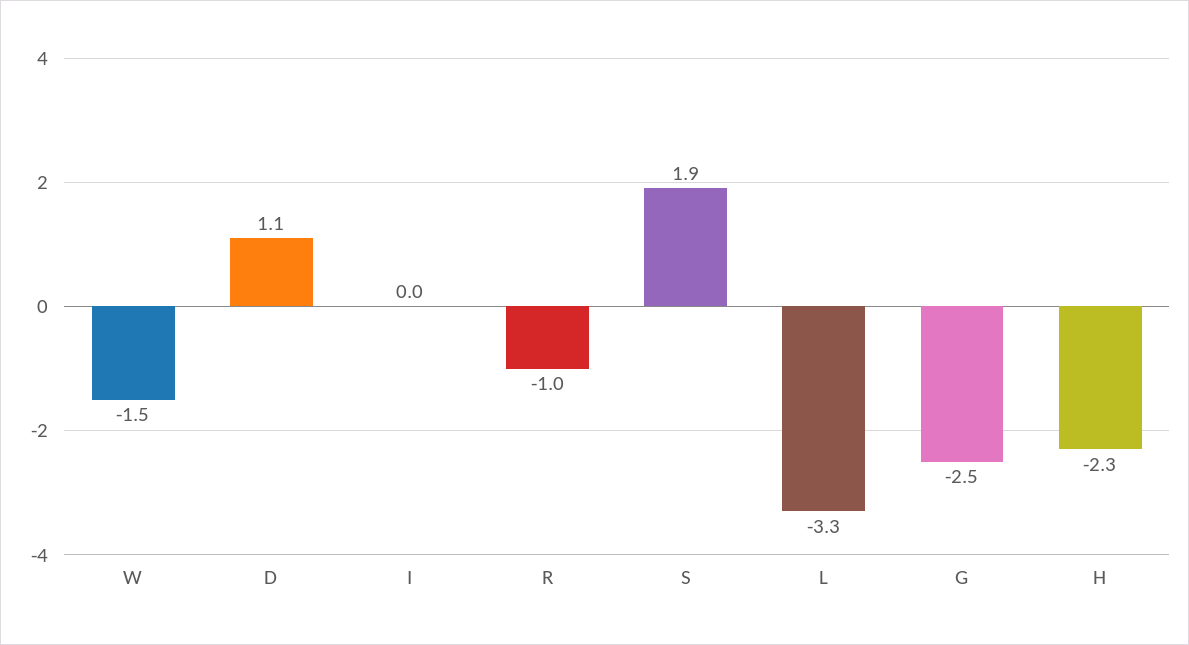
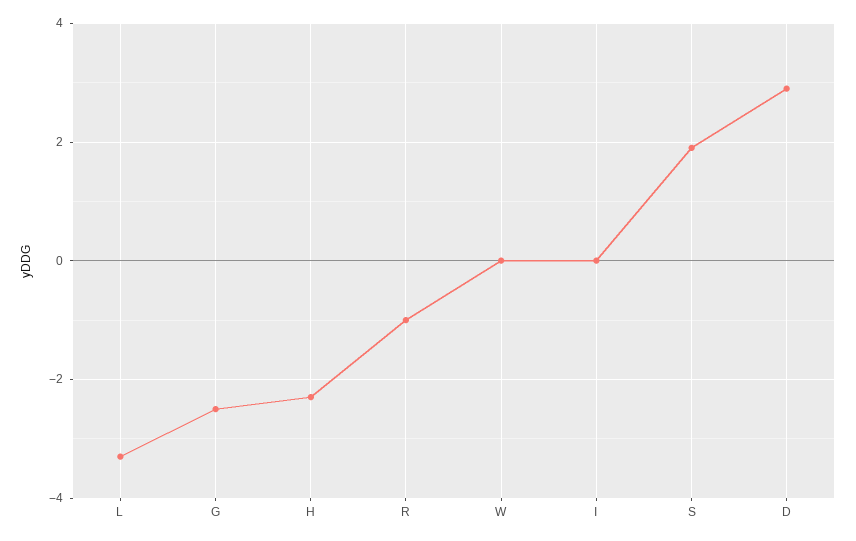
  {
-   "W": -1.5,
+   "W": 0,
-   "D": 1.1,
+   "D": 3,
    "I": 0,
    "R": -1,
    "S": 1.9,
    "L": -3.3,
    "G": -2.5,
    "H": -2.3
  }

